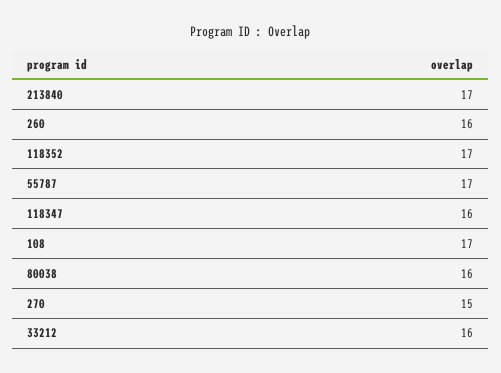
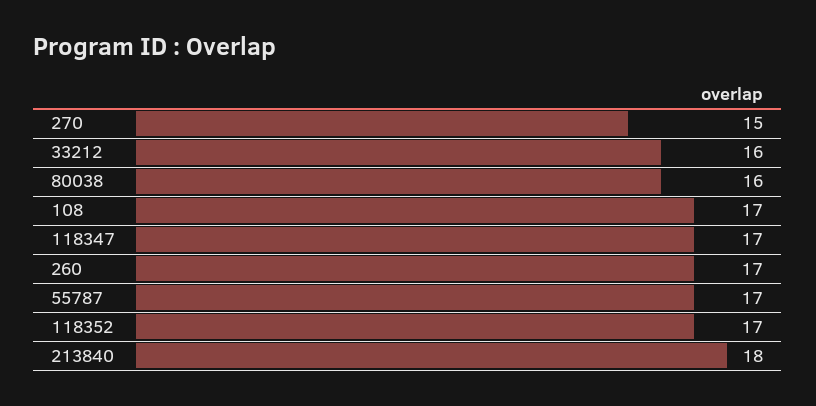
  {
-   "213840": 17,
+   "213840": 18,
-   "260": 16,
+   "260": 17,
    "118352": 17,
    "55787": 17,
-   "118347": 16,
+   "118347": 17,
    "108": 17,
    "80038": 16,
    "270": 15,
    "33212": 16
  }

